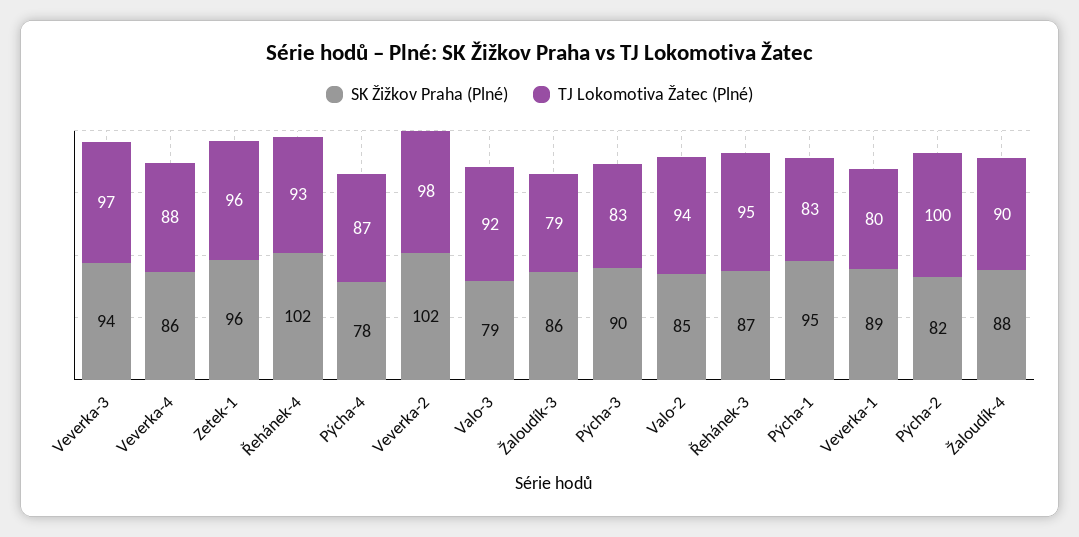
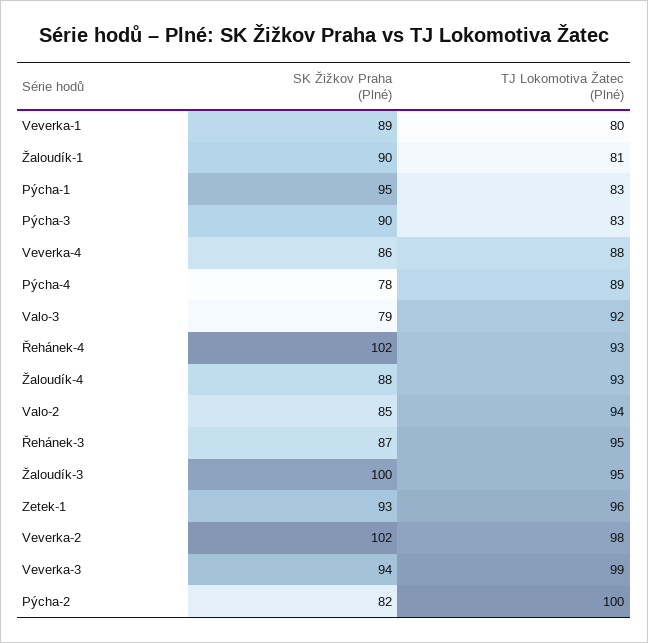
  {
    "SK Žižkov Praha (Plné)": {
      "Veverka-3": 94,
      "Veverka-4": 86,
-     "Zetek-1": 96,
+     "Zetek-1": 93,
      "Řehánek-4": 102,
      "Pýcha-4": 78,
      "Veverka-2": 102,
      "Valo-3": 79,
-     "Žaloudík-3": 86,
+     "Žaloudík-3": 100,
      "Pýcha-3": 90,
      "Valo-2": 85,
      "Řehánek-3": 87,
      "Pýcha-1": 95,
      "Veverka-1": 89,
      "Pýcha-2": 82,
-     "Žaloudík-4": 88
+     "Žaloudík-4": 88,
+     "Žaloudík-1": 90
    },
    "TJ Lokomotiva Žatec (Plné)": {
-     "Veverka-3": 97,
+     "Veverka-3": 99,
      "Veverka-4": 88,
      "Zetek-1": 96,
      "Řehánek-4": 93,
-     "Pýcha-4": 87,
+     "Pýcha-4": 89,
      "Veverka-2": 98,
      "Valo-3": 92,
-     "Žaloudík-3": 79,
+     "Žaloudík-3": 95,
      "Pýcha-3": 83,
      "Valo-2": 94,
      "Řehánek-3": 95,
      "Pýcha-1": 83,
      "Veverka-1": 80,
      "Pýcha-2": 100,
-     "Žaloudík-4": 90
+     "Žaloudík-4": 93,
+     "Žaloudík-1": 81
    }
  }

